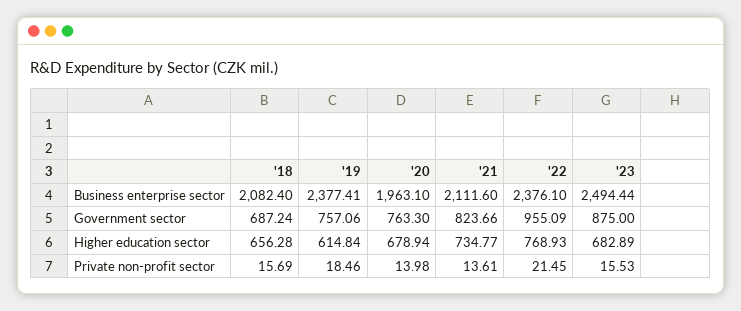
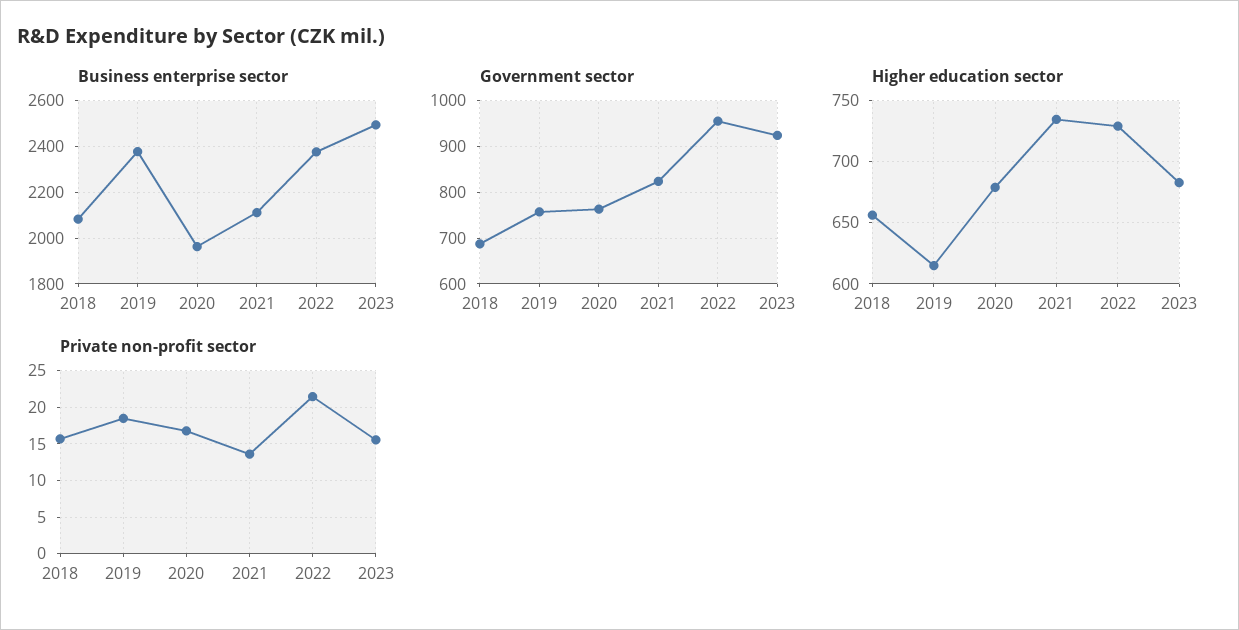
  {
    "Business enterprise sector": {
      "'18": 2082.4,
      "'19": 2377.41,
      "'20": 1963.1,
      "'21": 2111.6,
      "'22": 2376.1,
      "'23": 2494.44
    },
    "Government sector": {
      "'18": 687.24,
      "'19": 757.06,
      "'20": 763.3,
      "'21": 823.66,
      "'22": 955.09,
-     "'23": 875
+     "'23": 920
    },
    "Higher education sector": {
      "'18": 656.28,
      "'19": 614.84,
      "'20": 678.94,
      "'21": 734.77,
-     "'22": 768.93,
+     "'22": 730,
      "'23": 682.89
    },
    "Private non-profit sector": {
      "'18": 15.69,
      "'19": 18.46,
-     "'20": 13.98,
+     "'20": 17,
      "'21": 13.61,
      "'22": 21.45,
      "'23": 15.53
    }
  }

